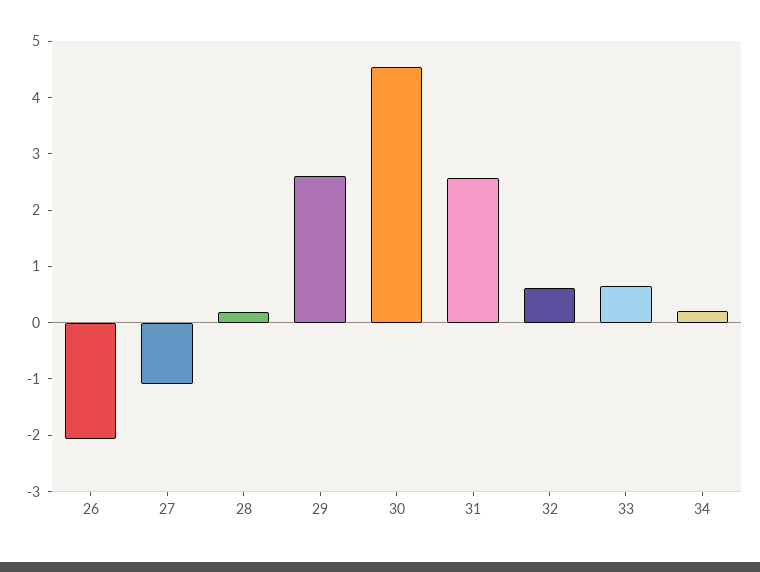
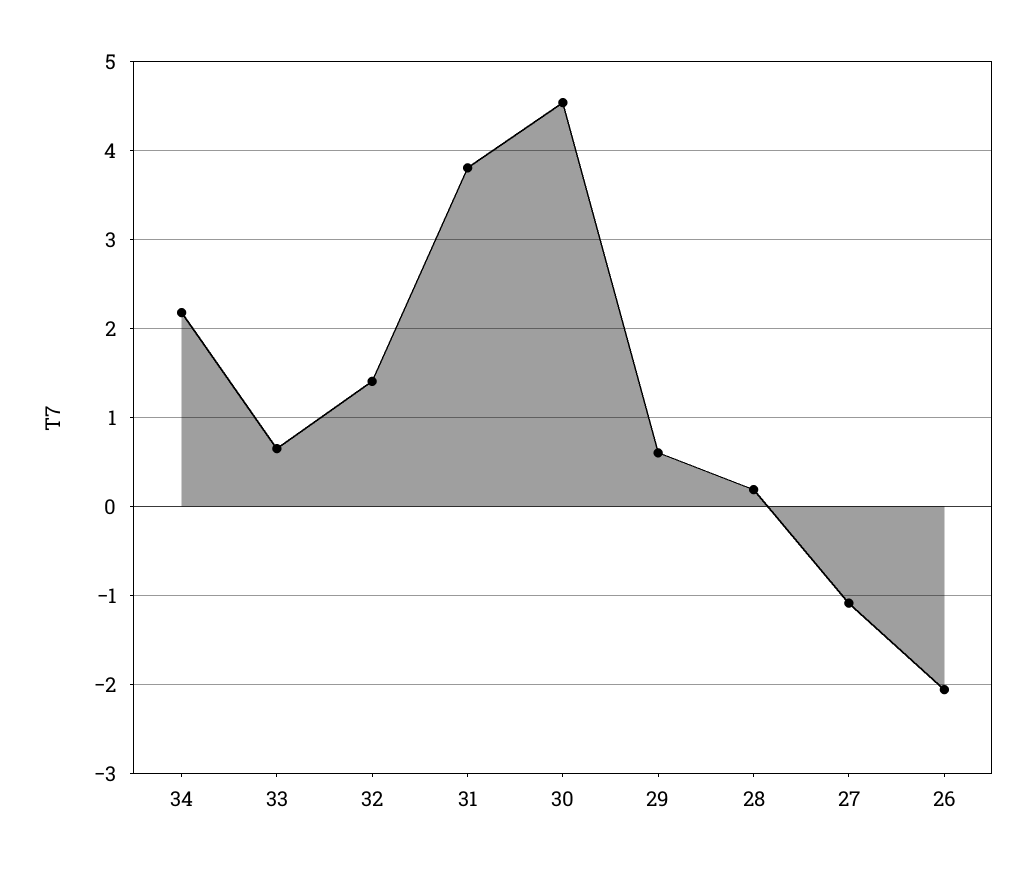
  {
    "26": -2.1,
    "27": -1.1,
    "28": 0.2,
-   "29": 2.6,
+   "29": 0.6,
    "30": 4.5,
-   "31": 2.6,
+   "31": 3.8,
-   "32": 0.6,
+   "32": 1.4,
    "33": 0.6,
-   "34": 0.2
+   "34": 2.2
  }

